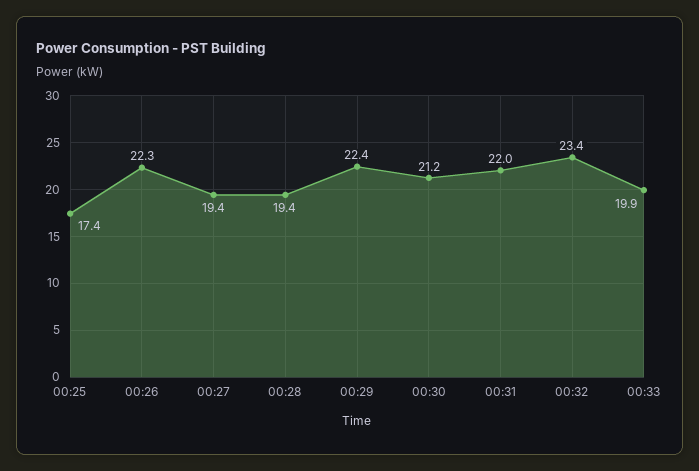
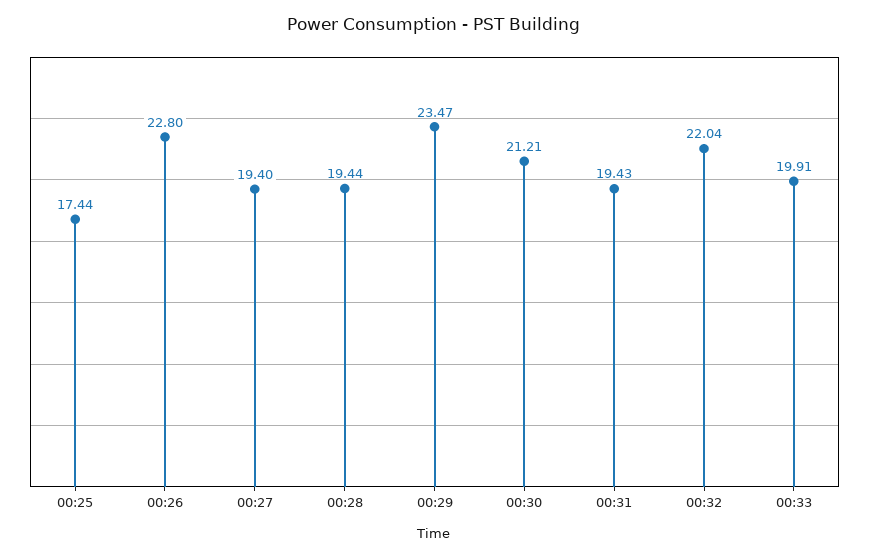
  {
    "00:25": 17.44,
-   "00:26": 22.3,
+   "00:26": 22.8,
    "00:27": 19.4,
    "00:28": 19.44,
-   "00:29": 22.4,
+   "00:29": 23.47,
    "00:30": 21.21,
-   "00:31": 22,
+   "00:31": 19.43,
-   "00:32": 23.4,
+   "00:32": 22.04,
    "00:33": 19.91
  }

